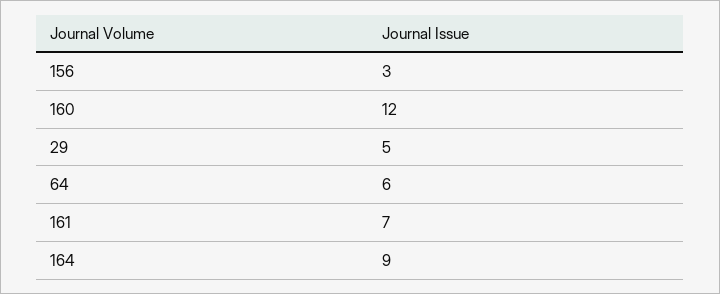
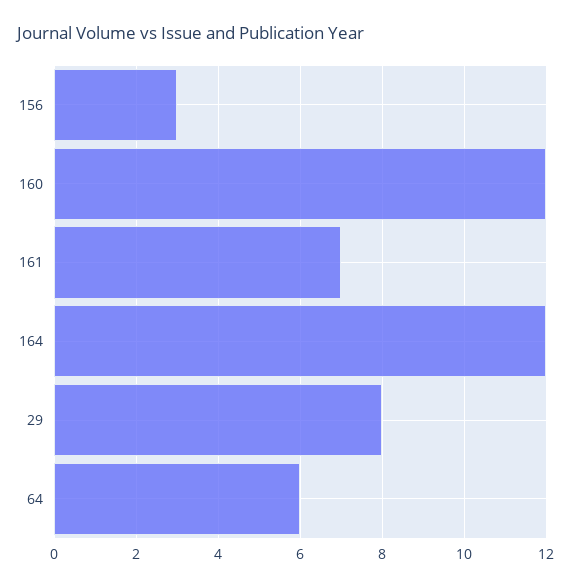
  {
    "156": 3,
    "160": 12,
-   "29": 5,
+   "29": 8,
    "64": 6,
    "161": 7,
-   "164": 9
+   "164": 12
  }

